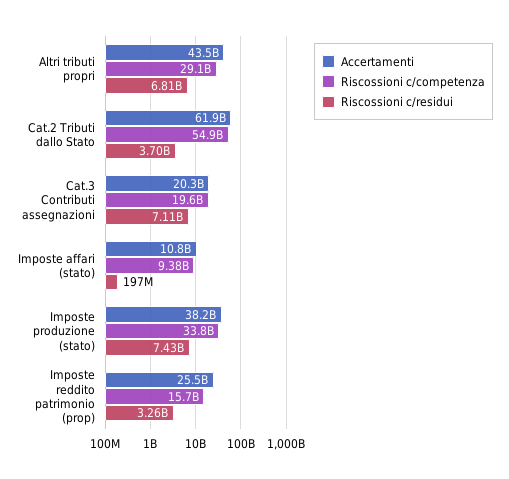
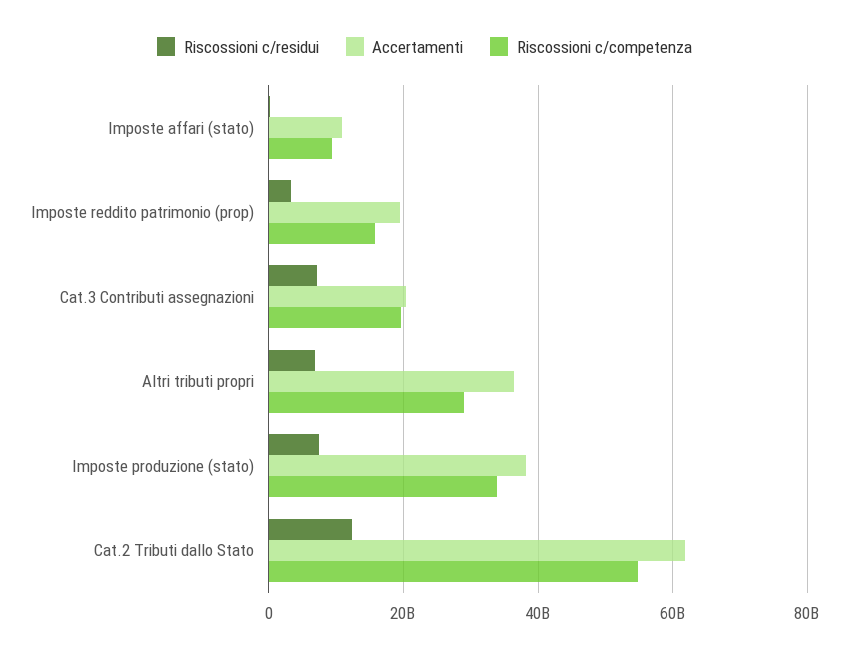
  {
    "Accertamenti": {
-     "Altri tributi propri": 43500000000,
+     "Altri tributi propri": 36000000000,
      "Cat.2 Tributi dallo Stato": 61900000000,
      "Cat.3 Contributi assegnazioni": 20300000000,
      "Imposte affari (stato)": 10800000000,
      "Imposte produzione (stato)": 38200000000,
-     "Imposte reddito patrimonio (prop)": 25500000000
+     "Imposte reddito patrimonio (prop)": 20000000000
    },
    "Riscossioni c/competenza": {
      "Altri tributi propri": 29100000000,
      "Cat.2 Tributi dallo Stato": 54900000000,
      "Cat.3 Contributi assegnazioni": 19600000000,
      "Imposte affari (stato)": 9380000000,
      "Imposte produzione (stato)": 33800000000,
      "Imposte reddito patrimonio (prop)": 15700000000
    },
    "Riscossioni c/residui": {
      "Altri tributi propri": 6810000000,
-     "Cat.2 Tributi dallo Stato": 3700000000,
+     "Cat.2 Tributi dallo Stato": 12000000000,
      "Cat.3 Contributi assegnazioni": 7110000000,
      "Imposte affari (stato)": 197000000,
      "Imposte produzione (stato)": 7430000000,
      "Imposte reddito patrimonio (prop)": 3260000000
    }
  }

